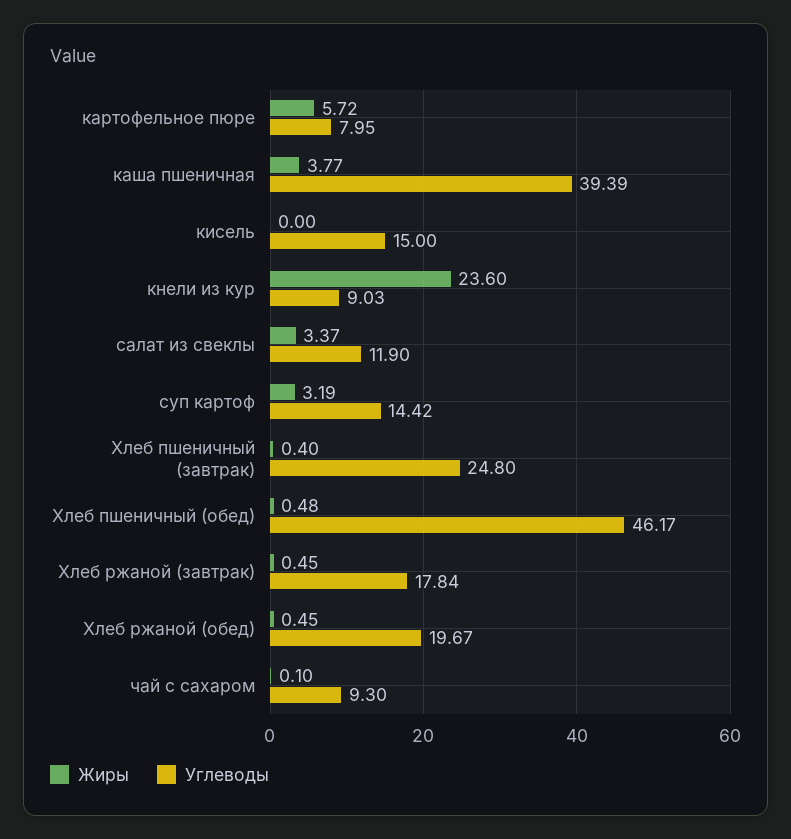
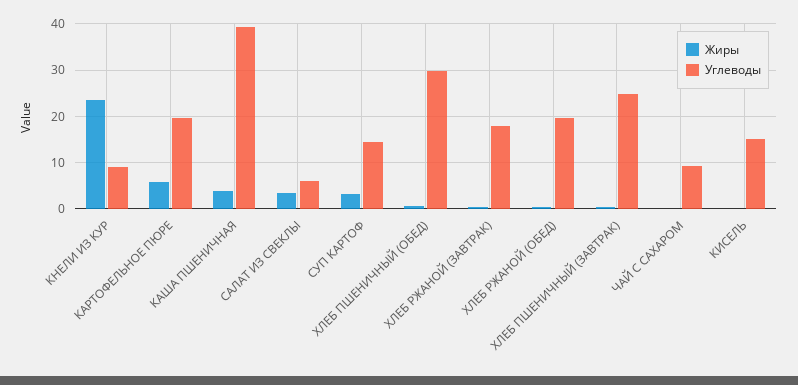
  {
    "Жиры": {
      "картофельное пюре": 5.72,
      "каша пшеничная": 3.77,
      "кисель": 0,
      "кнели из кур": 23.6,
      "салат из свеклы": 3.37,
      "суп картоф": 3.19,
      "Хлеб пшеничный (завтрак)": 0.4,
      "Хлеб пшеничный (обед)": 0.48,
      "Хлеб ржаной (завтрак)": 0.45,
      "Хлеб ржаной (обед)": 0.45,
      "чай с сахаром": 0.1
    },
    "Углеводы": {
-     "картофельное пюре": 7.95,
+     "картофельное пюре": 20,
      "каша пшеничная": 39.39,
      "кисель": 15,
      "кнели из кур": 9.03,
-     "салат из свеклы": 11.9,
+     "салат из свеклы": 6,
      "суп картоф": 14.42,
      "Хлеб пшеничный (завтрак)": 24.8,
-     "Хлеб пшеничный (обед)": 46.17,
+     "Хлеб пшеничный (обед)": 30,
      "Хлеб ржаной (завтрак)": 17.84,
      "Хлеб ржаной (обед)": 19.67,
      "чай с сахаром": 9.3
    }
  }

